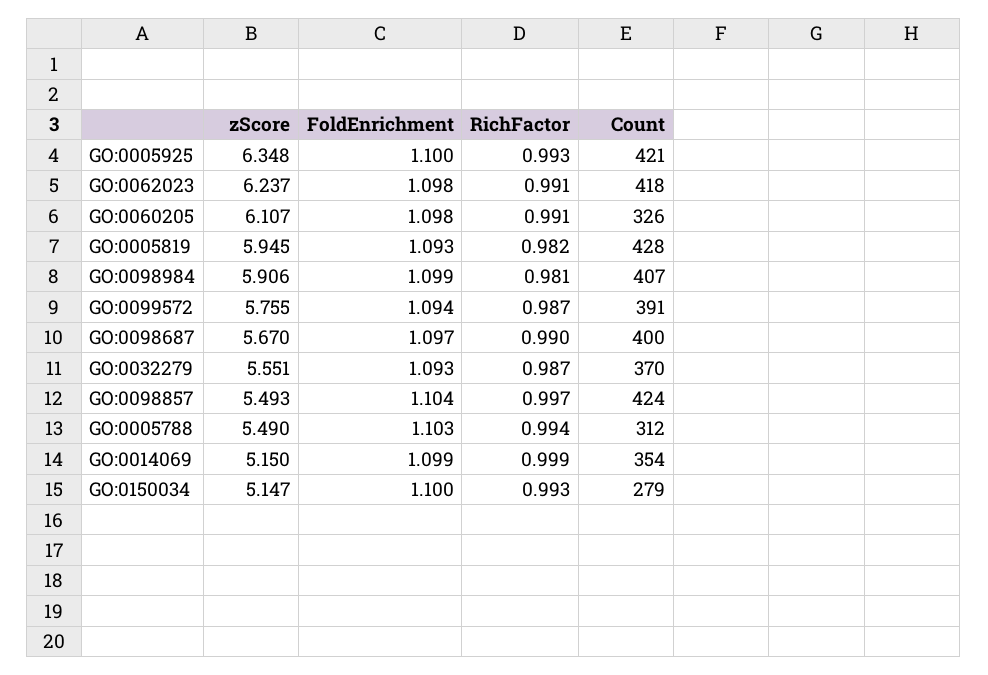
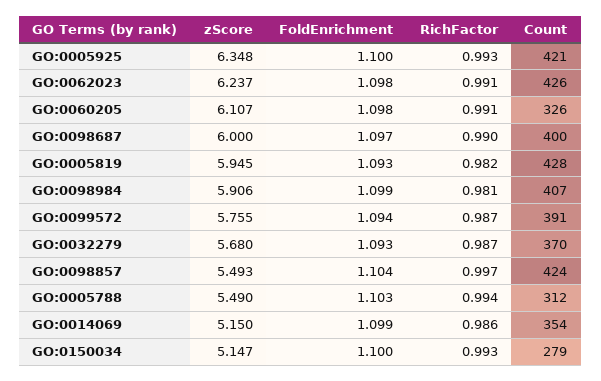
  {
    "zScore": {
      "GO:0005925": 6.348,
      "GO:0062023": 6.237,
      "GO:0060205": 6.107,
      "GO:0005819": 5.945,
      "GO:0098984": 5.906,
      "GO:0099572": 5.755,
-     "GO:0098687": 5.67,
+     "GO:0098687": 6,
-     "GO:0032279": 5.551,
+     "GO:0032279": 5.68,
      "GO:0098857": 5.493,
      "GO:0005788": 5.49,
      "GO:0014069": 5.15,
      "GO:0150034": 5.147
    },
    "FoldEnrichment": {
      "GO:0005925": 1.1,
      "GO:0062023": 1.098,
      "GO:0060205": 1.098,
      "GO:0005819": 1.093,
      "GO:0098984": 1.099,
      "GO:0099572": 1.094,
      "GO:0098687": 1.097,
      "GO:0032279": 1.093,
      "GO:0098857": 1.104,
      "GO:0005788": 1.103,
      "GO:0014069": 1.099,
      "GO:0150034": 1.1
    },
    "RichFactor": {
      "GO:0005925": 0.993,
      "GO:0062023": 0.991,
      "GO:0060205": 0.991,
      "GO:0005819": 0.982,
      "GO:0098984": 0.981,
      "GO:0099572": 0.987,
      "GO:0098687": 0.99,
      "GO:0032279": 0.987,
      "GO:0098857": 0.997,
      "GO:0005788": 0.994,
-     "GO:0014069": 0.999,
+     "GO:0014069": 0.986,
      "GO:0150034": 0.993
    },
    "Count": {
      "GO:0005925": 421,
-     "GO:0062023": 418,
+     "GO:0062023": 426,
      "GO:0060205": 326,
      "GO:0005819": 428,
      "GO:0098984": 407,
      "GO:0099572": 391,
      "GO:0098687": 400,
      "GO:0032279": 370,
      "GO:0098857": 424,
      "GO:0005788": 312,
      "GO:0014069": 354,
      "GO:0150034": 279
    }
  }

